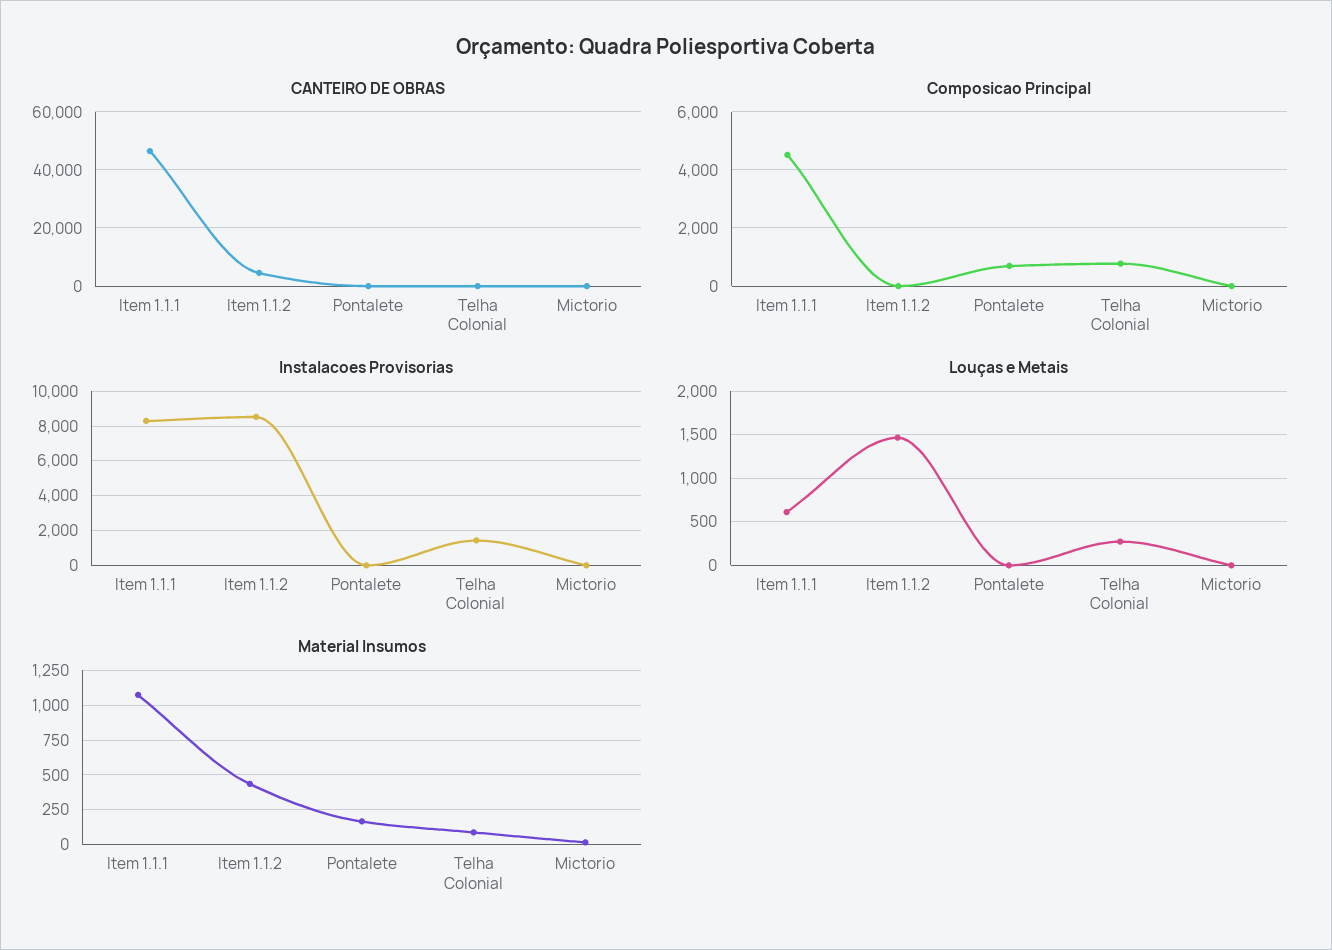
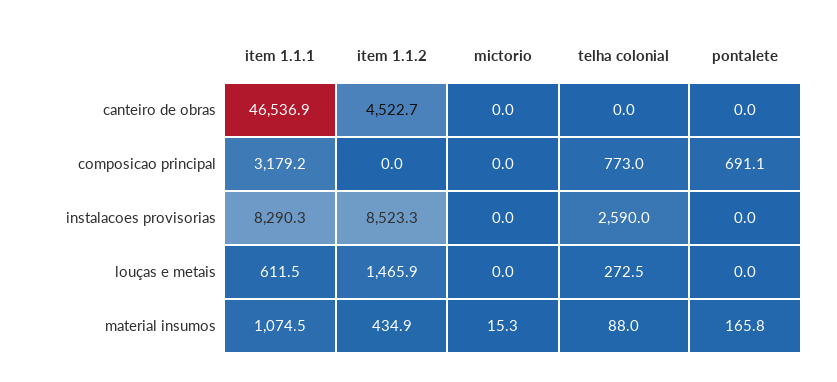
  {
    "CANTEIRO DE OBRAS": {
      "Item 1.1.1": 46536.9,
      "Item 1.1.2": 4522.7,
      "Pontalete": 0,
      "Telha Colonial": 0,
      "Mictorio": 0
    },
    "Composicao Principal": {
-     "Item 1.1.1": 4500,
+     "Item 1.1.1": 3179.2,
      "Item 1.1.2": 0,
      "Pontalete": 691.1,
      "Telha Colonial": 773,
      "Mictorio": 0
    },
    "Instalacoes Provisorias": {
      "Item 1.1.1": 8290.3,
      "Item 1.1.2": 8523.3,
      "Pontalete": 0,
-     "Telha Colonial": 1500,
+     "Telha Colonial": 2590,
      "Mictorio": 0
    },
    "Louças e Metais": {
      "Item 1.1.1": 611.5,
      "Item 1.1.2": 1465.9,
      "Pontalete": 0,
      "Telha Colonial": 272.5,
      "Mictorio": 0
    },
    "Material Insumos": {
      "Item 1.1.1": 1074.5,
      "Item 1.1.2": 434.9,
      "Pontalete": 165.8,
      "Telha Colonial": 88,
      "Mictorio": 15.3
    }
  }

